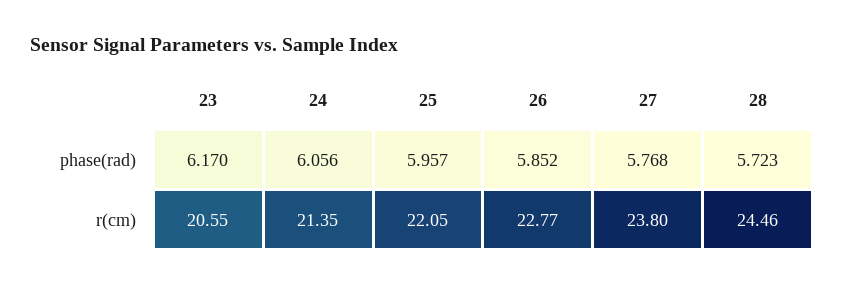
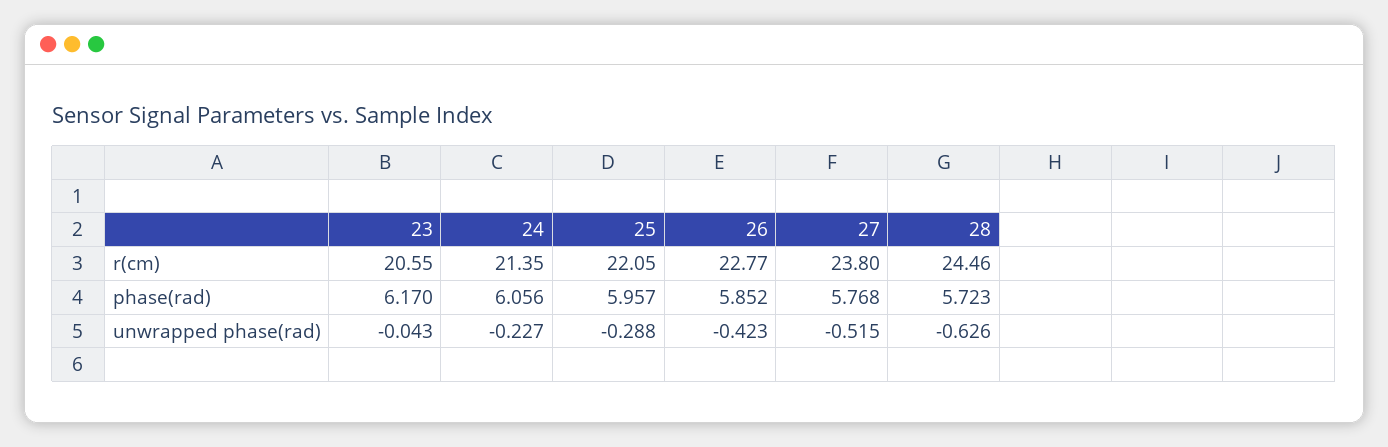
  {
    "23": {
      "phase(rad)": 6.17,
-     "r(cm)": 20.55
+     "r(cm)": 20.55,
+     "unwrapped phase(rad)": -0.043
    },
    "24": {
      "phase(rad)": 6.056,
-     "r(cm)": 21.35
+     "r(cm)": 21.35,
+     "unwrapped phase(rad)": -0.227
    },
    "25": {
      "phase(rad)": 5.957,
-     "r(cm)": 22.05
+     "r(cm)": 22.05,
+     "unwrapped phase(rad)": -0.288
    },
    "26": {
      "phase(rad)": 5.852,
-     "r(cm)": 22.77
+     "r(cm)": 22.77,
+     "unwrapped phase(rad)": -0.423
    },
    "27": {
      "phase(rad)": 5.768,
-     "r(cm)": 23.8
+     "r(cm)": 23.8,
+     "unwrapped phase(rad)": -0.515
    },
    "28": {
      "phase(rad)": 5.723,
-     "r(cm)": 24.46
+     "r(cm)": 24.46,
+     "unwrapped phase(rad)": -0.626
    }
  }

